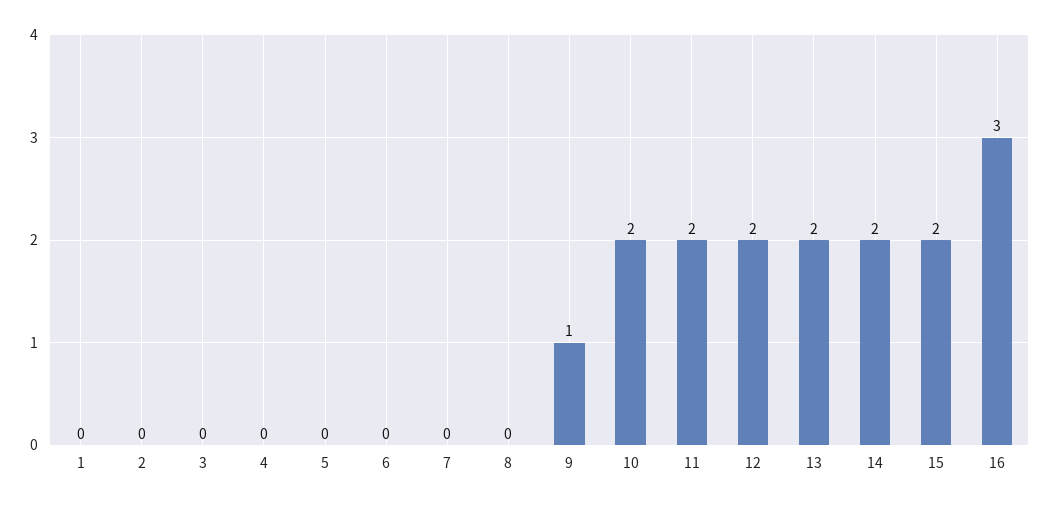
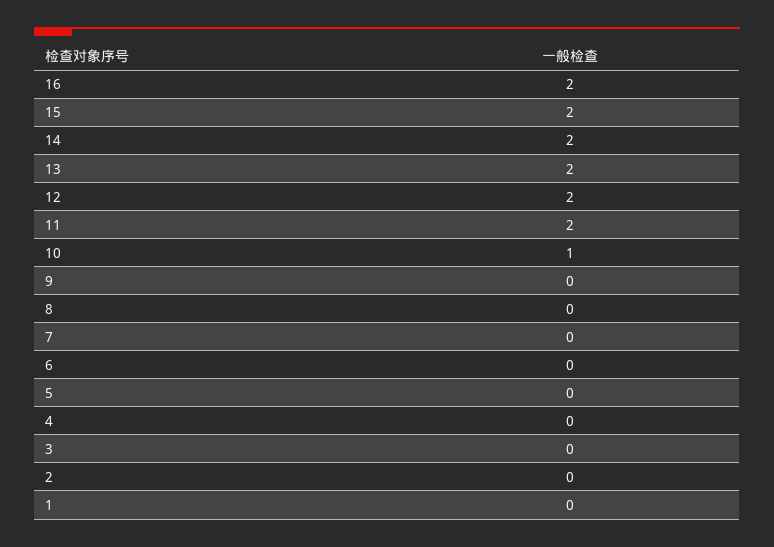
  {
    "1": 0,
    "2": 0,
    "3": 0,
    "4": 0,
    "5": 0,
    "6": 0,
    "7": 0,
    "8": 0,
-   "9": 1,
+   "9": 0,
-   "10": 2,
+   "10": 1,
    "11": 2,
    "12": 2,
    "13": 2,
    "14": 2,
    "15": 2,
-   "16": 3
+   "16": 2
  }

